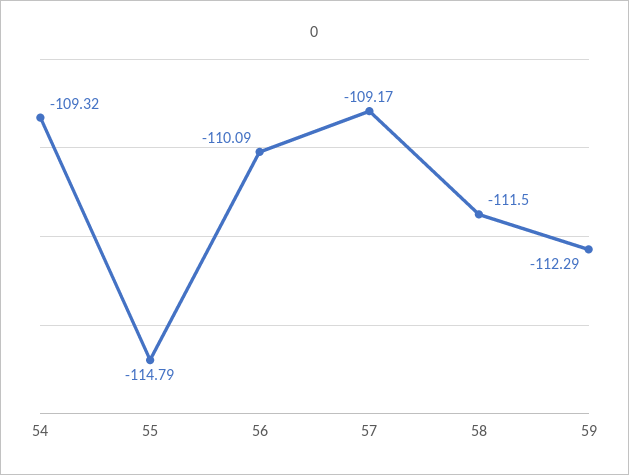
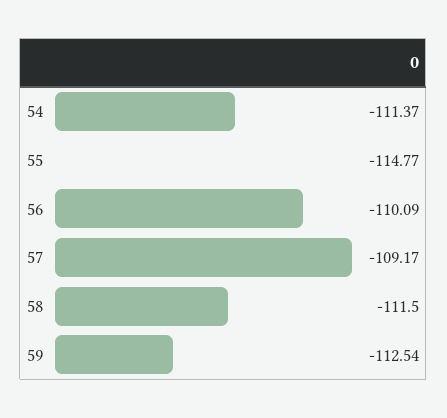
  {
-   "54": -109.32,
+   "54": -111.37,
-   "55": -114.79,
+   "55": -114.77,
    "56": -110.09,
    "57": -109.17,
    "58": -111.5,
-   "59": -112.29
+   "59": -112.54
  }

